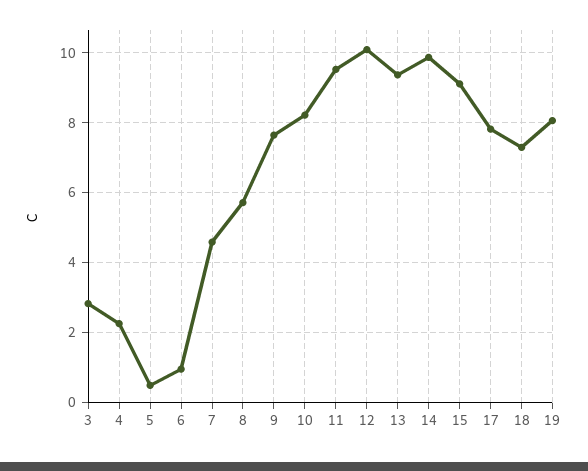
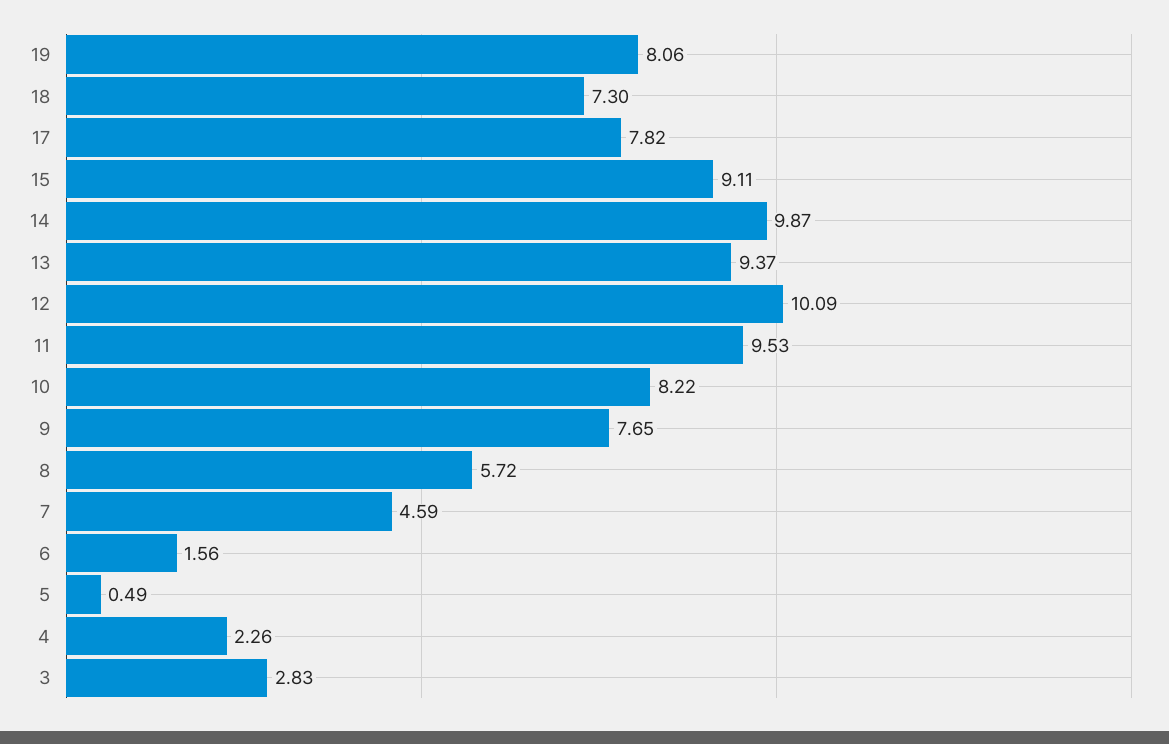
  {
    "3": 2.83,
    "4": 2.26,
    "5": 0.49,
-   "6": 1,
+   "6": 1.56,
    "7": 4.59,
    "8": 5.72,
    "9": 7.65,
    "10": 8.22,
    "11": 9.53,
    "12": 10.09,
    "13": 9.37,
    "14": 9.87,
    "15": 9.11,
    "17": 7.82,
    "18": 7.3,
    "19": 8.06
  }

